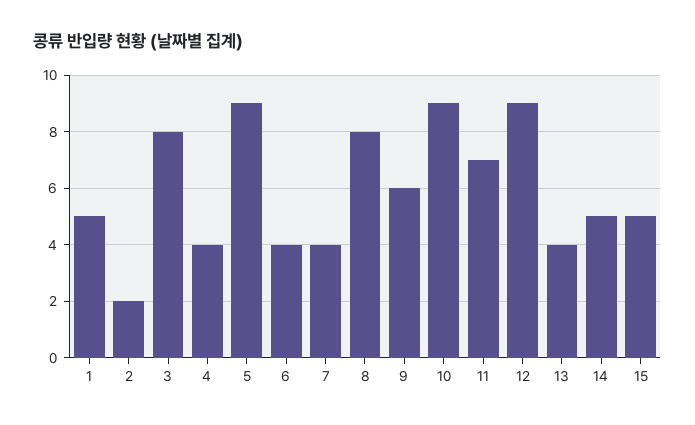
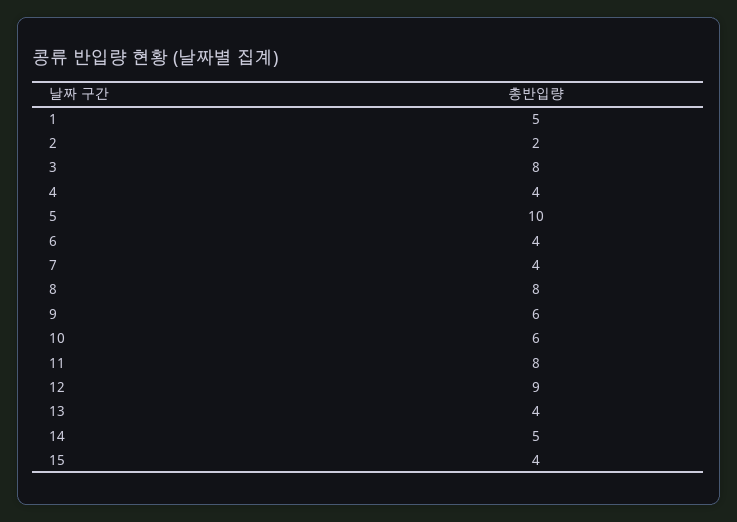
  {
    "1": 5,
    "2": 2,
    "3": 8,
    "4": 4,
-   "5": 9,
+   "5": 10,
    "6": 4,
    "7": 4,
    "8": 8,
    "9": 6,
-   "10": 9,
+   "10": 6,
-   "11": 7,
+   "11": 8,
    "12": 9,
    "13": 4,
    "14": 5,
-   "15": 5
+   "15": 4
  }

